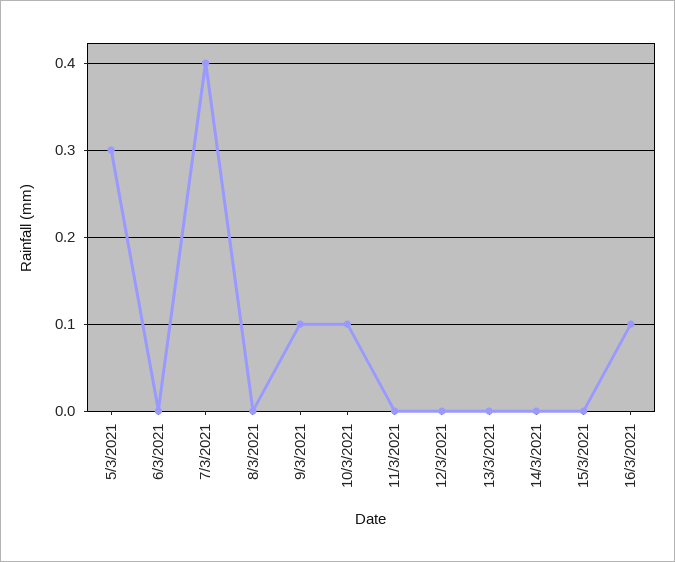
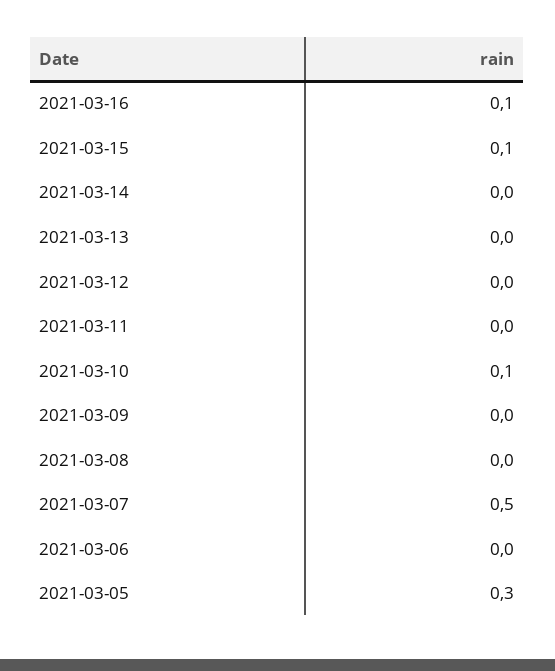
  {
    "5/3/2021": 0.3,
    "6/3/2021": 0,
-   "7/3/2021": 0.4,
+   "7/3/2021": 0.5,
    "8/3/2021": 0,
-   "9/3/2021": 0.1,
+   "9/3/2021": 0,
    "10/3/2021": 0.1,
    "11/3/2021": 0,
    "12/3/2021": 0,
    "13/3/2021": 0,
    "14/3/2021": 0,
-   "15/3/2021": 0,
+   "15/3/2021": 0.1,
    "16/3/2021": 0.1
  }

